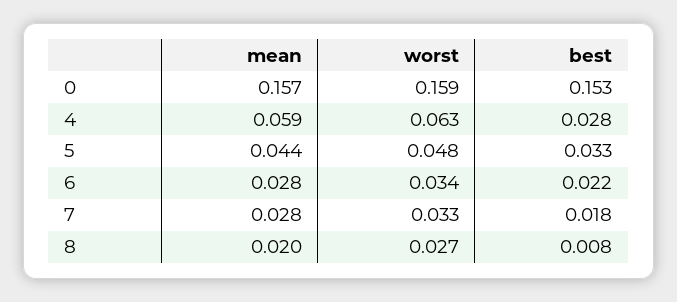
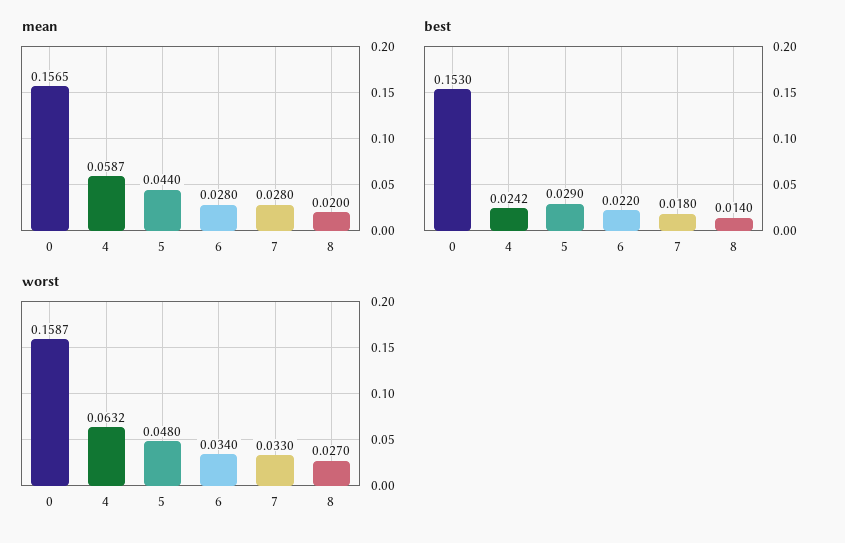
  {
    "mean": {
      "0": 0.1565,
      "4": 0.0587,
      "5": 0.044,
      "6": 0.028,
      "7": 0.028,
      "8": 0.02
    },
    "worst": {
      "0": 0.1587,
      "4": 0.0632,
      "5": 0.048,
      "6": 0.034,
      "7": 0.033,
      "8": 0.027
    },
    "best": {
      "0": 0.153,
-     "4": 0.028,
+     "4": 0.0242,
-     "5": 0.033,
+     "5": 0.029,
      "6": 0.022,
      "7": 0.018,
-     "8": 0.008
+     "8": 0.014
    }
  }

